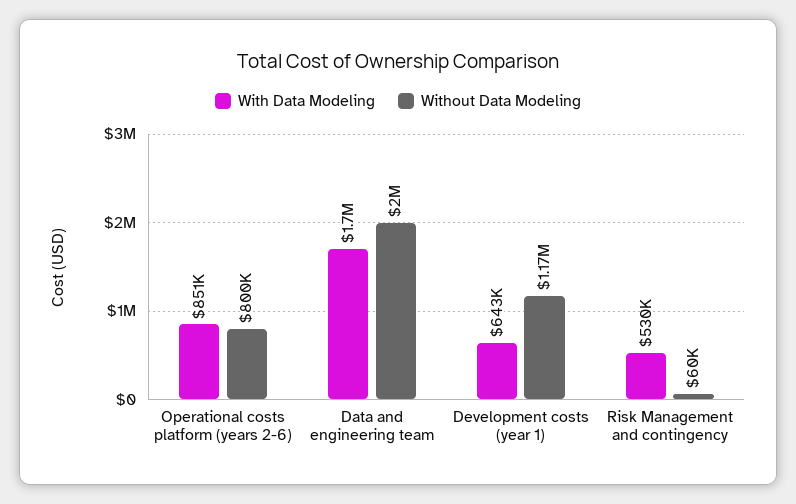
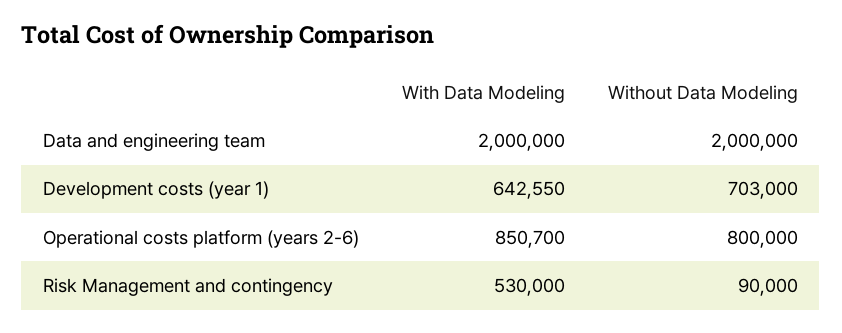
  {
    "With Data Modeling": {
      "Operational costs platform (years 2-6)": 850700,
-     "Data and engineering team": 1700000,
+     "Data and engineering team": 2000000,
      "Development costs (year 1)": 642550,
      "Risk Management and contingency": 530000
    },
    "Without Data Modeling": {
      "Operational costs platform (years 2-6)": 800000,
      "Data and engineering team": 2000000,
-     "Development costs (year 1)": 1170000,
+     "Development costs (year 1)": 703000,
-     "Risk Management and contingency": 60000
+     "Risk Management and contingency": 90000
    }
  }

